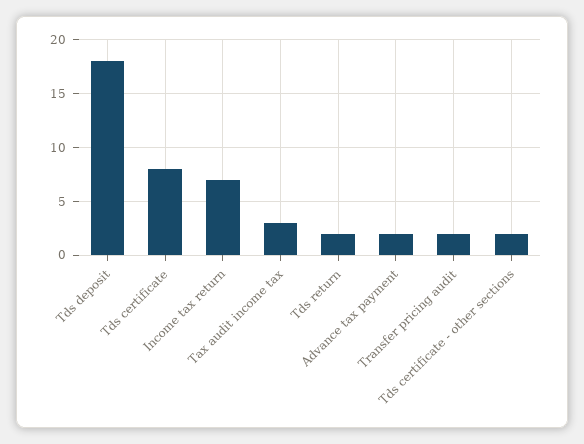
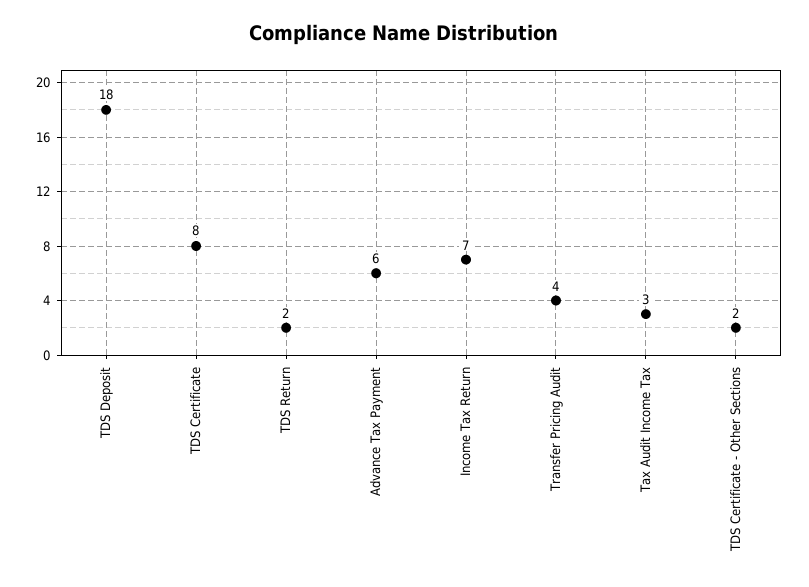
  {
    "Tds deposit": 18,
    "Tds certificate": 8,
    "Income tax return": 7,
    "Tax audit income tax": 3,
    "Tds return": 2,
-   "Advance tax payment": 2,
+   "Advance tax payment": 6,
-   "Transfer pricing audit": 2,
+   "Transfer pricing audit": 4,
    "Tds certificate - other sections": 2
  }

